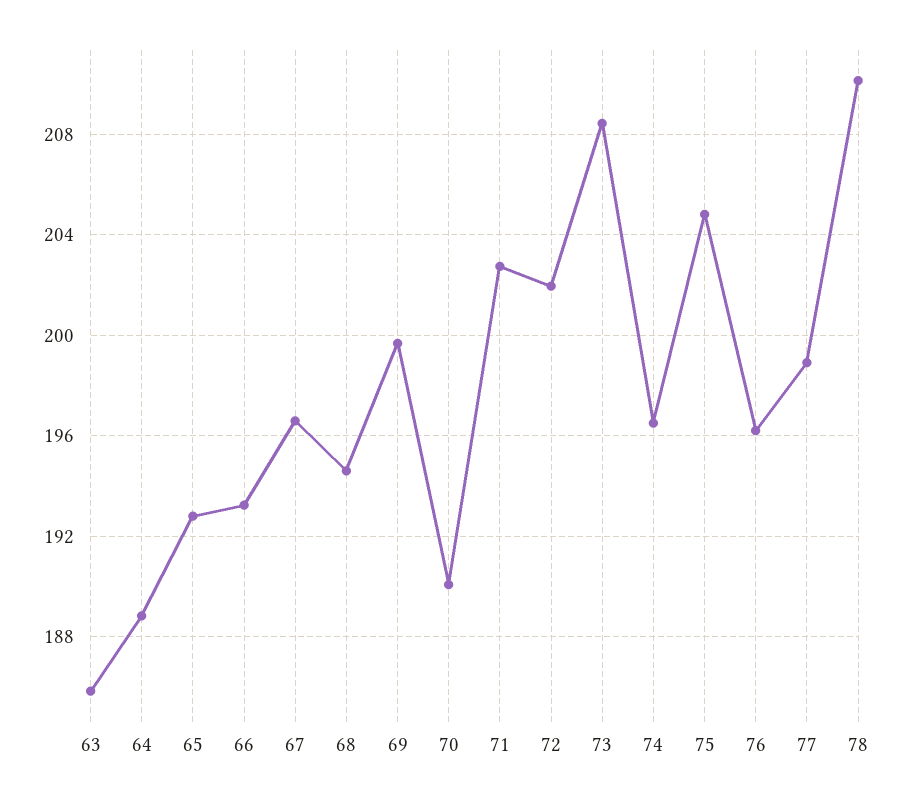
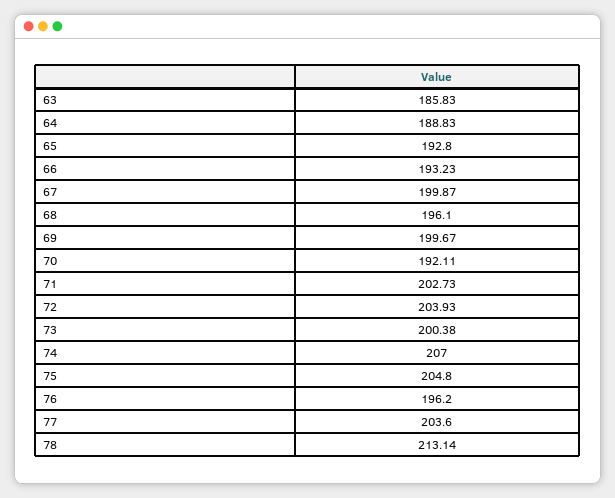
  {
    "63": 185.83,
    "64": 188.83,
    "65": 192.8,
    "66": 193.23,
-   "67": 196.5,
+   "67": 199.87,
-   "68": 194.5,
+   "68": 196.1,
    "69": 199.67,
-   "70": 190,
+   "70": 192.11,
    "71": 202.73,
-   "72": 202,
+   "72": 203.93,
-   "73": 208.5,
+   "73": 200.38,
-   "74": 196.5,
+   "74": 207,
    "75": 204.8,
    "76": 196.2,
-   "77": 199,
+   "77": 203.6,
-   "78": 210
+   "78": 213.14
  }

